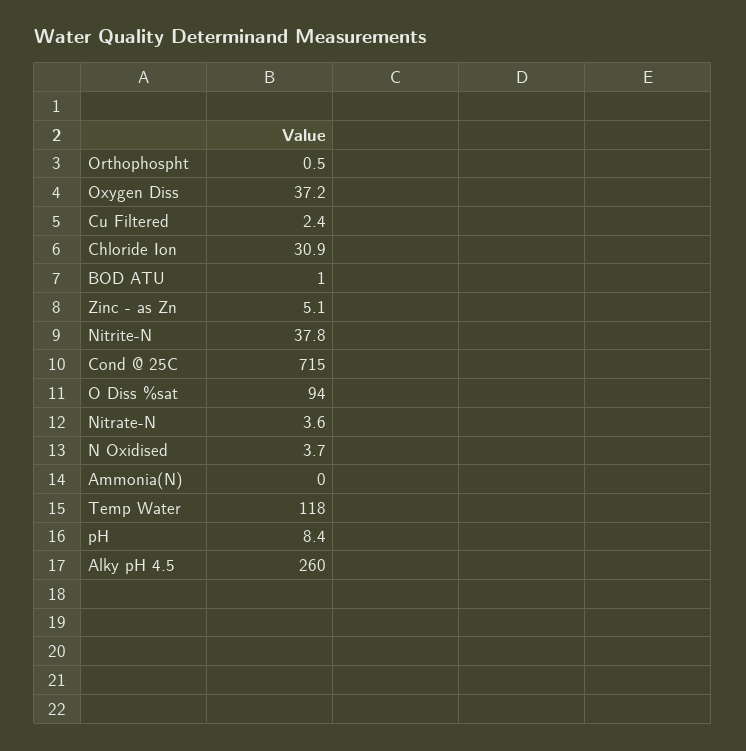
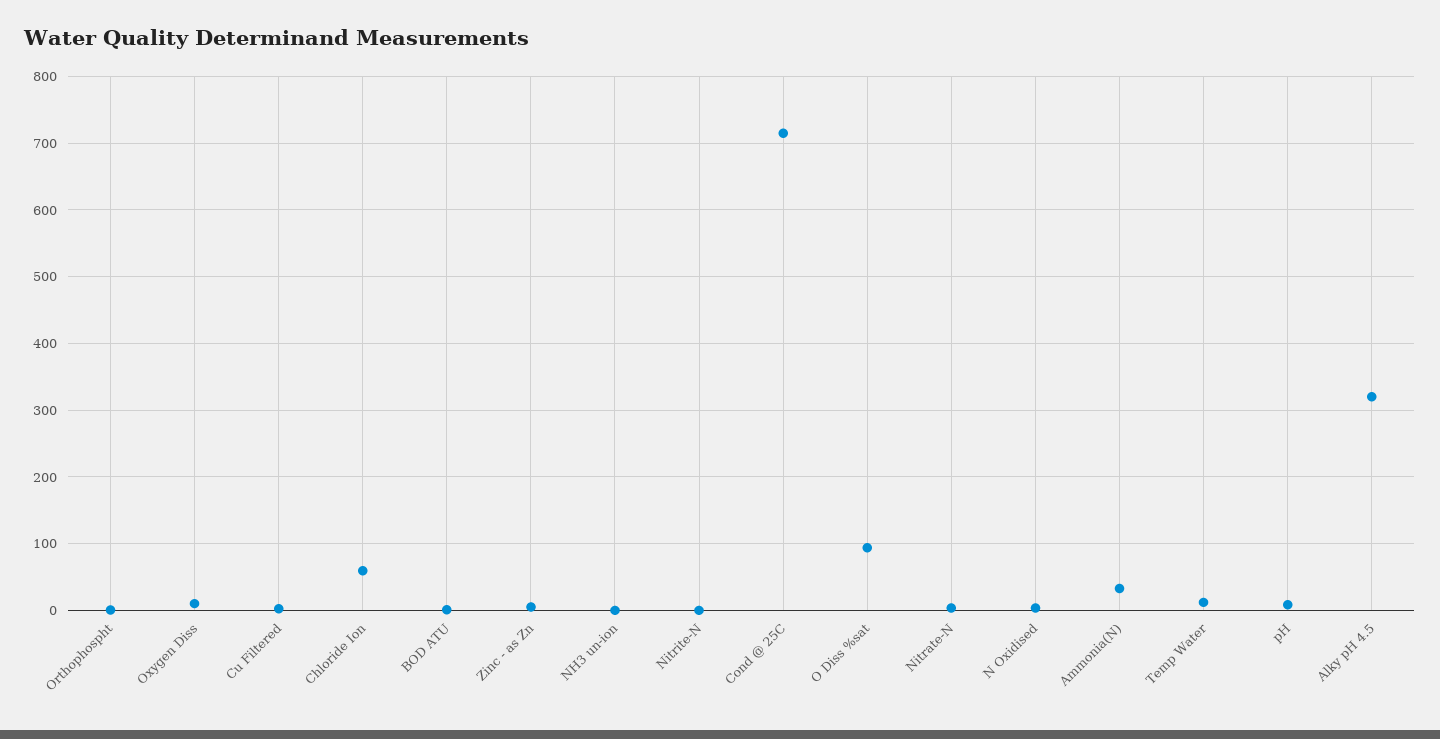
  {
    "Orthophospht": 0.5,
-   "Oxygen Diss": 37.2,
+   "Oxygen Diss": 10,
    "Cu Filtered": 2.4,
-   "Chloride Ion": 30.9,
+   "Chloride Ion": 60,
    "BOD ATU": 1,
    "Zinc - as Zn": 5.1,
-   "Nitrite-N": 37.8,
+   "Nitrite-N": 0,
    "Cond @ 25C": 715,
    "O Diss %sat": 94,
    "Nitrate-N": 3.6,
    "N Oxidised": 3.7,
-   "Ammonia(N)": 0,
+   "Ammonia(N)": 30,
-   "Temp Water": 118,
+   "Temp Water": 10,
    "pH": 8.4,
-   "Alky pH 4.5": 260
+   "Alky pH 4.5": 320,
+   "NH3 un-ion": 0
  }

